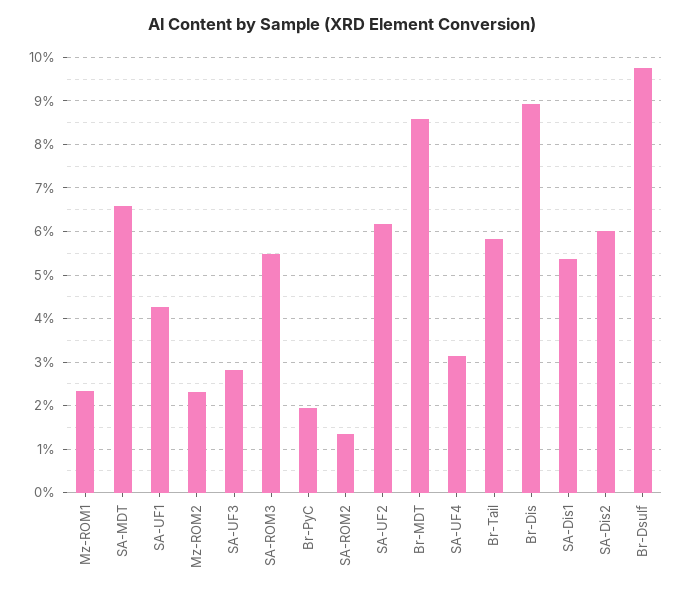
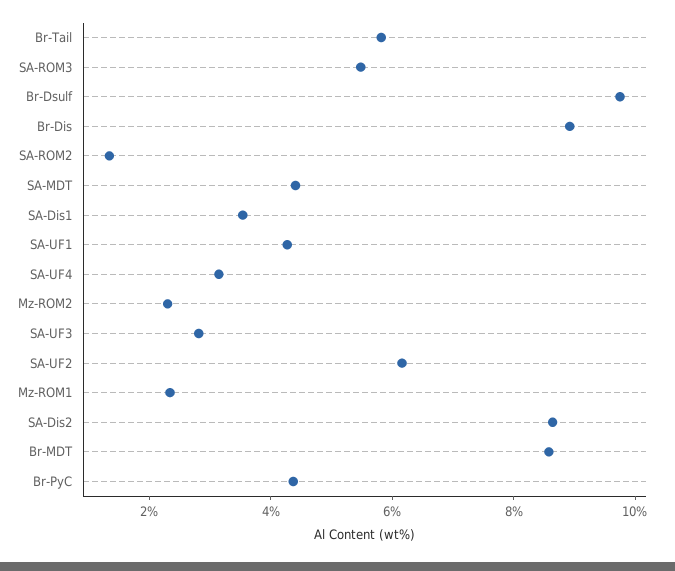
  {
    "Mz-ROM1": 2.4,
-   "SA-MDT": 6.6,
+   "SA-MDT": 4.5,
    "SA-UF1": 4.2,
    "Mz-ROM2": 2.4,
    "SA-UF3": 2.8,
    "SA-ROM3": 5.4,
-   "Br-PyC": 2,
+   "Br-PyC": 4.5,
    "SA-ROM2": 1.4,
    "SA-UF2": 6.2,
    "Br-MDT": 8.6,
    "SA-UF4": 3.2,
    "Br-Tail": 5.8,
    "Br-Dis": 9,
-   "SA-Dis1": 5.4,
+   "SA-Dis1": 3.5,
-   "SA-Dis2": 6,
+   "SA-Dis2": 8.5,
    "Br-Dsulf": 9.8
  }

